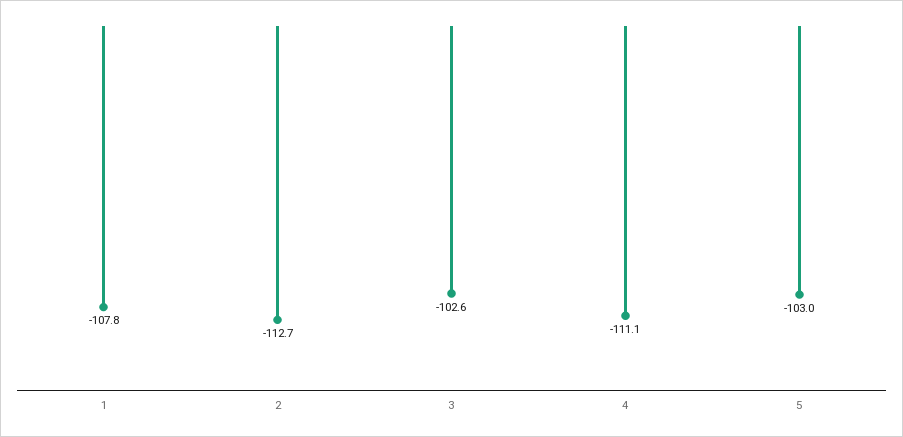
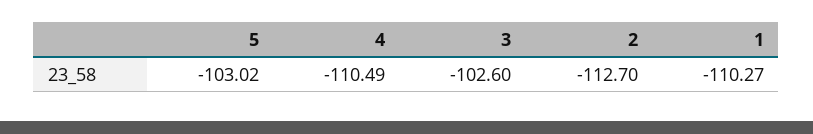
  {
-   "1": -107.8,
+   "1": -110.27,
    "2": -112.7,
    "3": -102.6,
-   "4": -111.1,
+   "4": -110.49,
    "5": -103.02
  }

